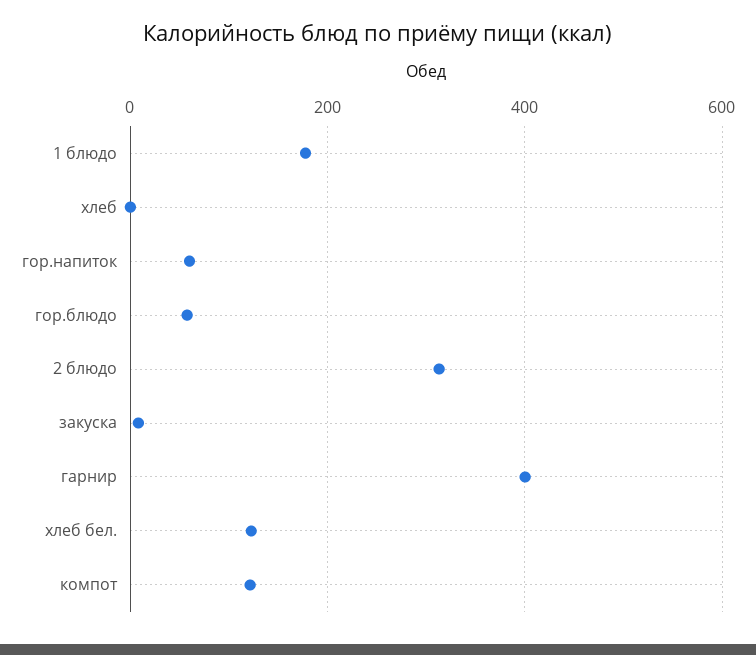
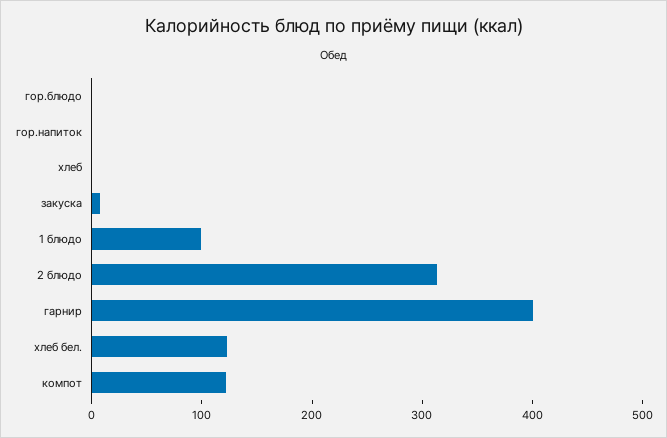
  {
-   "1 блюдо": 180,
+   "1 блюдо": 100,
    "хлеб": 0,
-   "гор.напиток": 60,
+   "гор.напиток": 0,
-   "гор.блюдо": 60,
+   "гор.блюдо": 0,
    "2 блюдо": 320,
    "закуска": 0,
    "гарнир": 400,
    "хлеб бел.": 120,
    "компот": 120
  }

